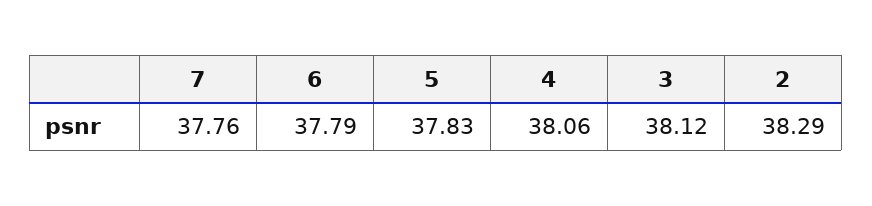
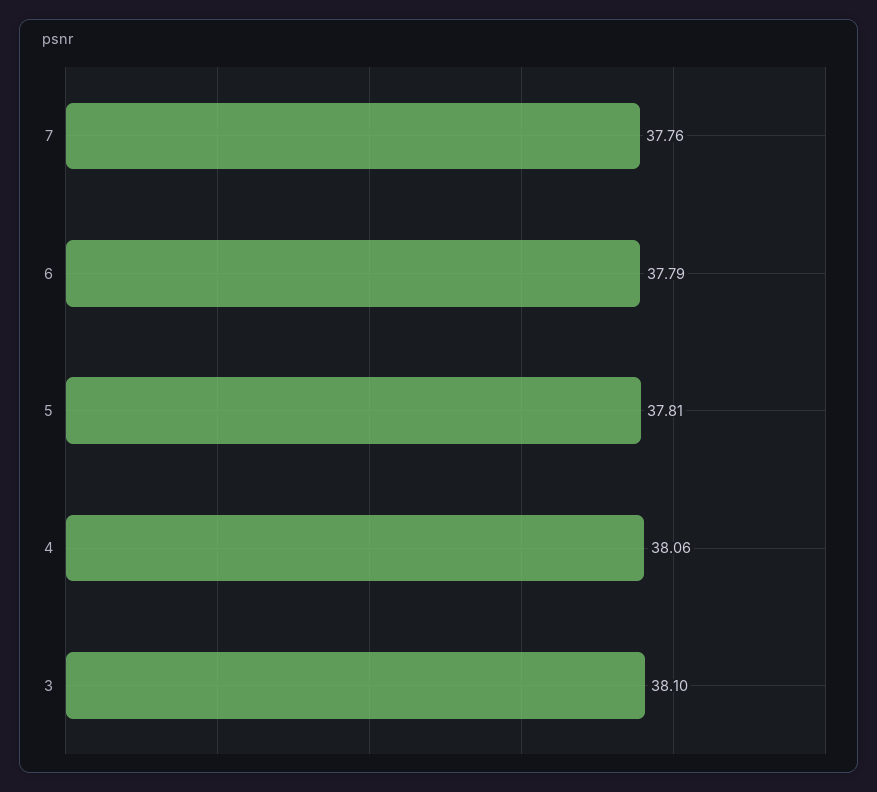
  {
    "7": 37.76,
    "6": 37.79,
-   "5": 37.83,
+   "5": 37.81,
    "4": 38.06,
-   "3": 38.12,
+   "3": 38.1
-   "2": 38.29
  }

